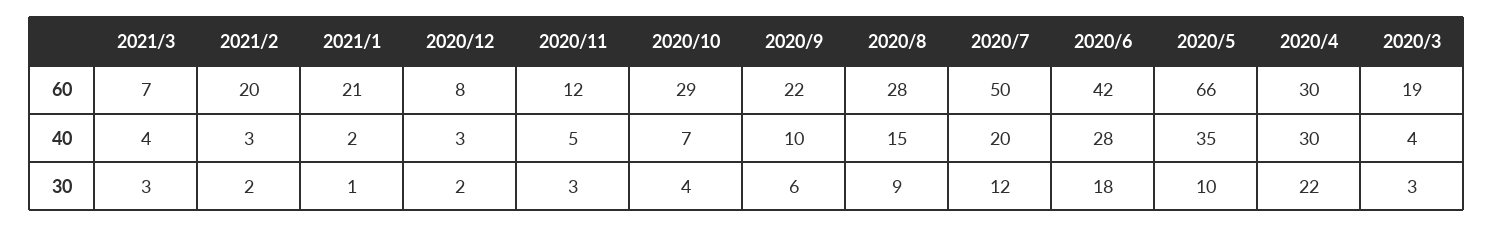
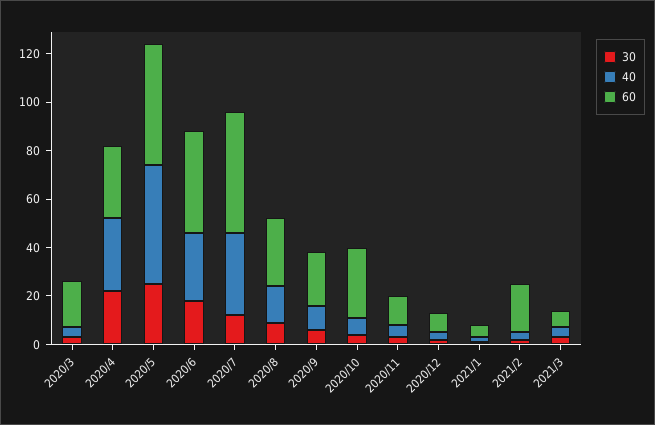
  {
    "60": {
      "2021/3": 7,
      "2021/2": 20,
-     "2021/1": 21,
+     "2021/1": 5,
      "2020/12": 8,
      "2020/11": 12,
      "2020/10": 29,
      "2020/9": 22,
      "2020/8": 28,
      "2020/7": 50,
      "2020/6": 42,
-     "2020/5": 66,
+     "2020/5": 50,
      "2020/4": 30,
      "2020/3": 19
    },
    "40": {
      "2021/3": 4,
      "2021/2": 3,
      "2021/1": 2,
      "2020/12": 3,
      "2020/11": 5,
      "2020/10": 7,
      "2020/9": 10,
      "2020/8": 15,
-     "2020/7": 20,
+     "2020/7": 35,
      "2020/6": 28,
-     "2020/5": 35,
+     "2020/5": 50,
      "2020/4": 30,
      "2020/3": 4
    },
    "30": {
      "2021/3": 3,
      "2021/2": 2,
      "2021/1": 1,
      "2020/12": 2,
      "2020/11": 3,
      "2020/10": 4,
      "2020/9": 6,
      "2020/8": 9,
      "2020/7": 12,
      "2020/6": 18,
-     "2020/5": 10,
+     "2020/5": 25,
      "2020/4": 22,
      "2020/3": 3
    }
  }

